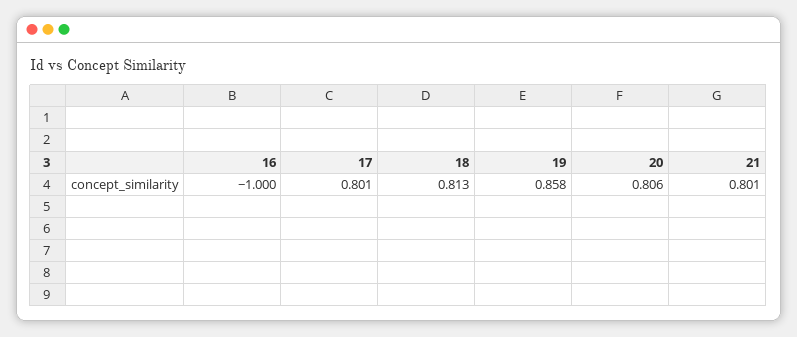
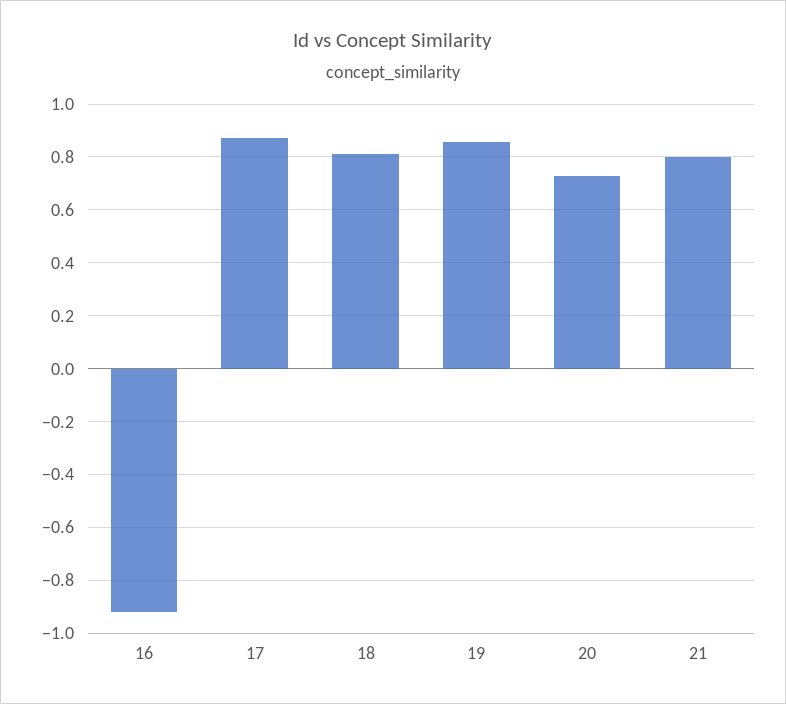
  {
-   "16": -1,
+   "16": -0.925,
-   "17": 0.801,
+   "17": 0.875,
    "18": 0.813,
    "19": 0.858,
-   "20": 0.806,
+   "20": 0.725,
    "21": 0.801
  }

